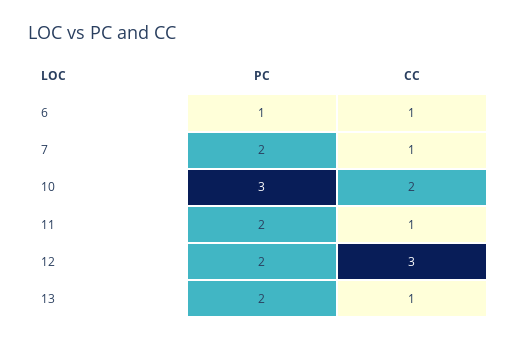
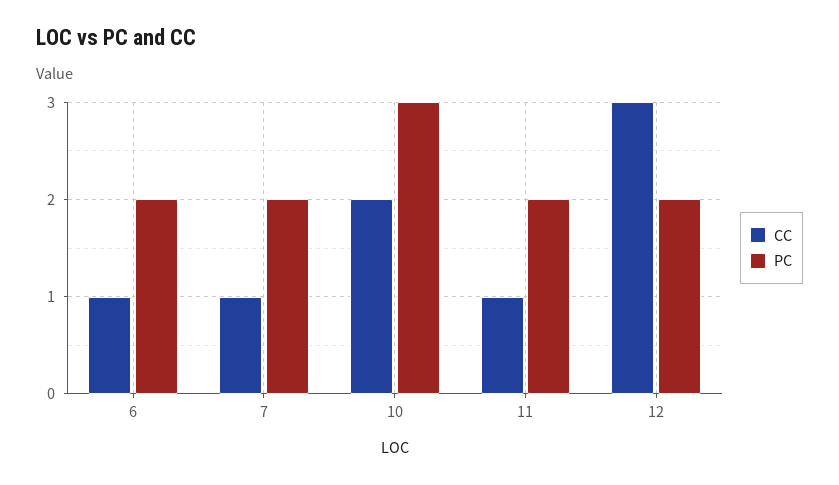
  {
    "PC": {
-     "6": 1,
+     "6": 2,
      "7": 2,
      "10": 3,
      "11": 2,
-     "12": 2,
+     "12": 2
-     "13": 2
    },
    "CC": {
      "6": 1,
      "7": 1,
      "10": 2,
      "11": 1,
-     "12": 3,
+     "12": 3
-     "13": 1
    }
  }

